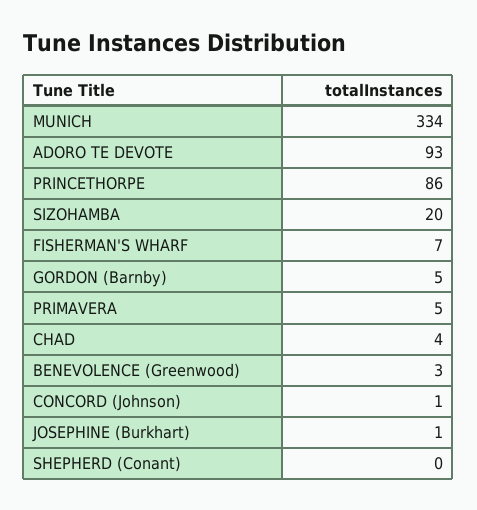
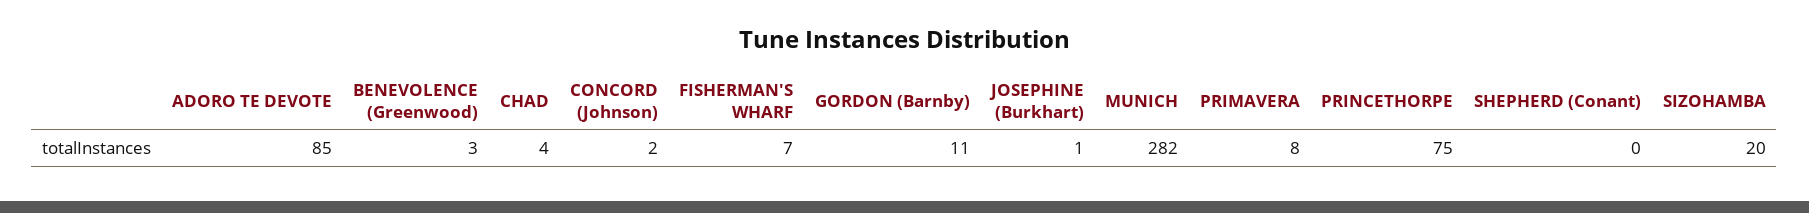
  {
-   "MUNICH": 334,
+   "MUNICH": 282,
-   "ADORO TE DEVOTE": 93,
+   "ADORO TE DEVOTE": 85,
-   "PRINCETHORPE": 86,
+   "PRINCETHORPE": 75,
    "SIZOHAMBA": 20,
    "FISHERMAN'S WHARF": 7,
-   "GORDON (Barnby)": 5,
+   "GORDON (Barnby)": 11,
-   "PRIMAVERA": 5,
+   "PRIMAVERA": 8,
    "CHAD": 4,
    "BENEVOLENCE (Greenwood)": 3,
-   "CONCORD (Johnson)": 1,
+   "CONCORD (Johnson)": 2,
    "JOSEPHINE (Burkhart)": 1,
    "SHEPHERD (Conant)": 0
  }

